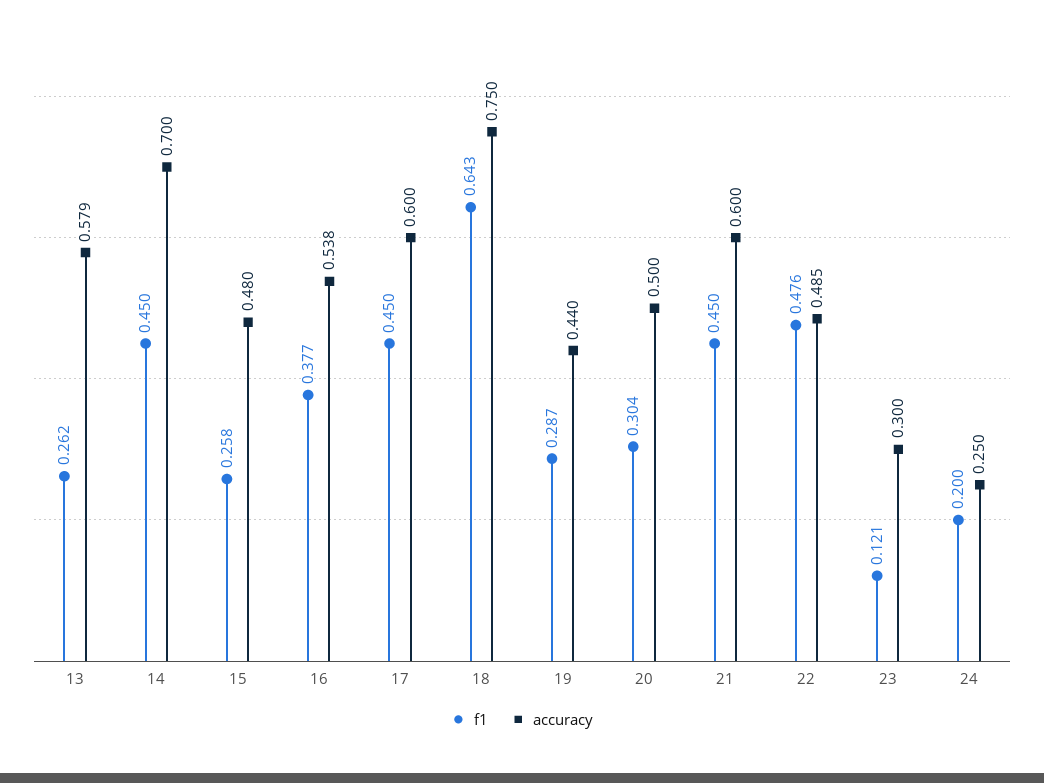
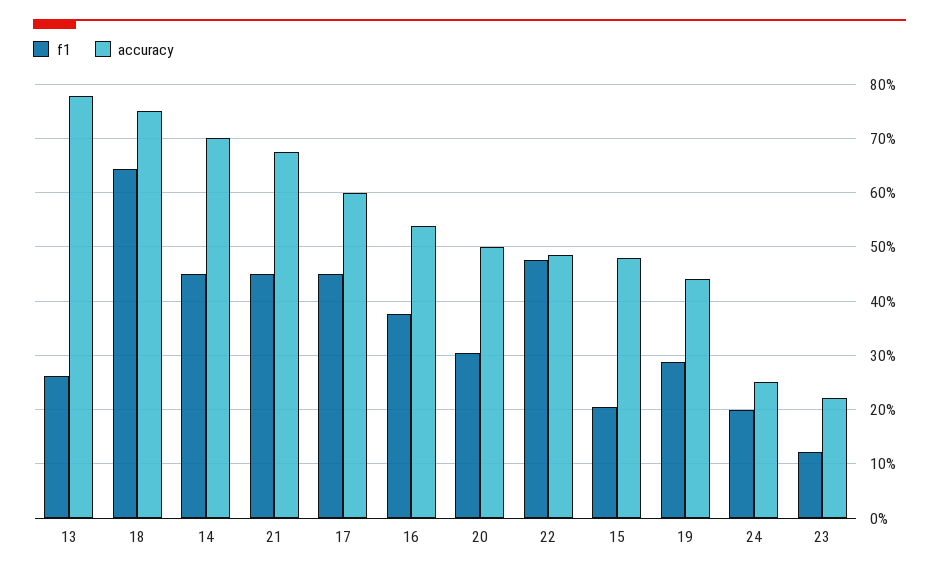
  {
    "f1": {
      "13": 0.262,
      "14": 0.45,
-     "15": 0.258,
+     "15": 0.2,
      "16": 0.377,
      "17": 0.45,
      "18": 0.643,
      "19": 0.287,
      "20": 0.304,
      "21": 0.45,
      "22": 0.476,
      "23": 0.121,
      "24": 0.2
    },
    "accuracy": {
-     "13": 0.579,
+     "13": 0.78,
      "14": 0.7,
      "15": 0.48,
      "16": 0.538,
      "17": 0.6,
      "18": 0.75,
      "19": 0.44,
      "20": 0.5,
-     "21": 0.6,
+     "21": 0.68,
      "22": 0.485,
-     "23": 0.3,
+     "23": 0.22,
      "24": 0.25
    }
  }

